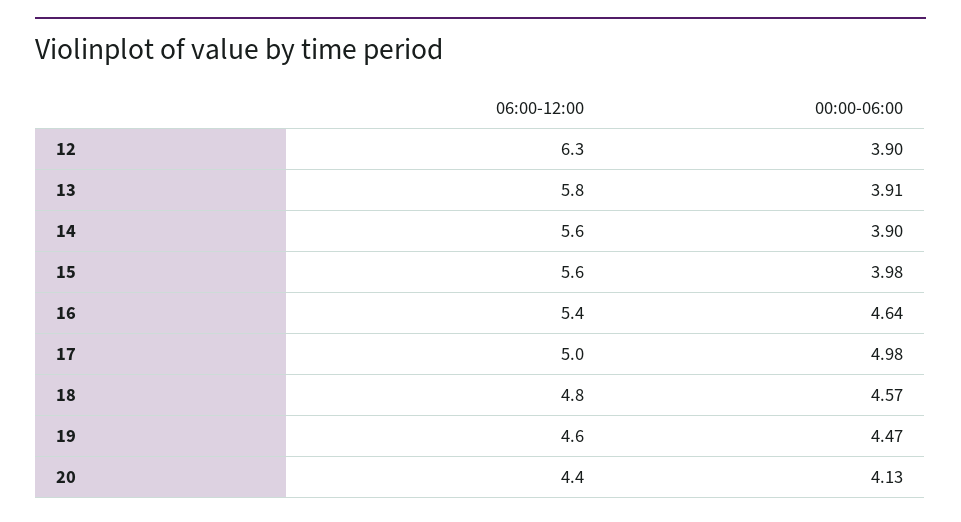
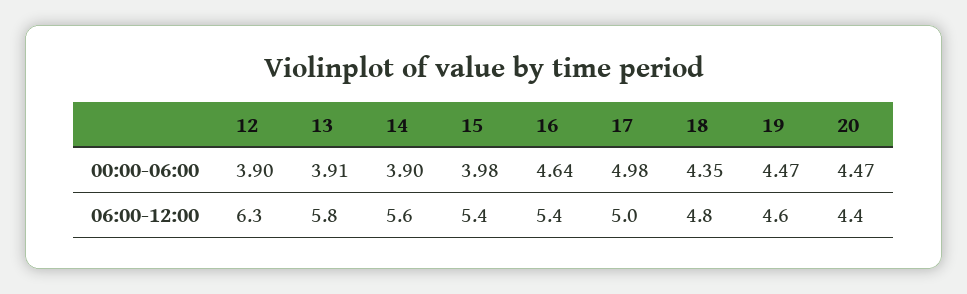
  {
    "06:00-12:00": {
      "12": 6.3,
      "13": 5.8,
      "14": 5.6,
-     "15": 5.6,
+     "15": 5.4,
      "16": 5.4,
      "17": 5,
      "18": 4.8,
      "19": 4.6,
      "20": 4.4
    },
    "00:00-06:00": {
      "12": 3.9,
      "13": 3.91,
      "14": 3.9,
      "15": 3.98,
      "16": 4.64,
      "17": 4.98,
-     "18": 4.57,
+     "18": 4.35,
      "19": 4.47,
-     "20": 4.13
+     "20": 4.47
    }
  }

